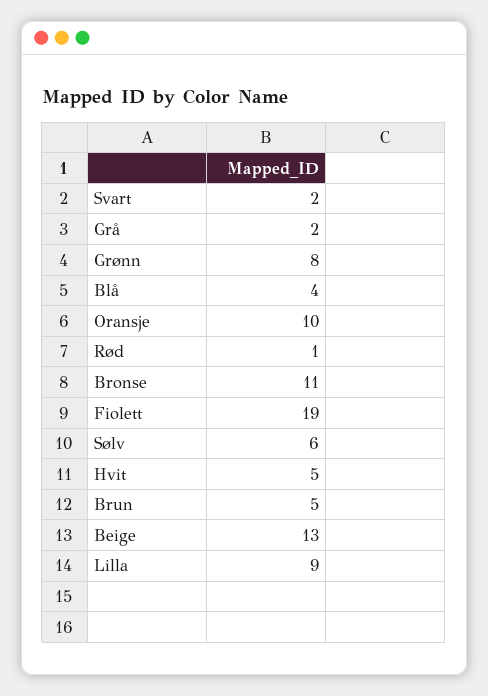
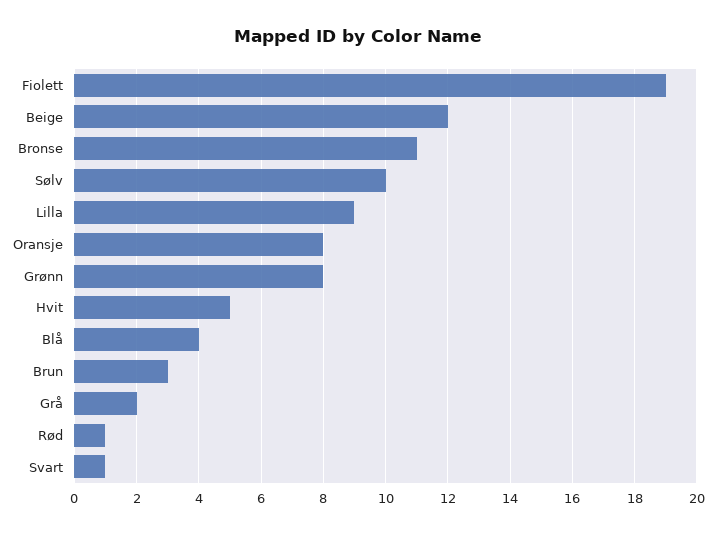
  {
-   "Svart": 2,
+   "Svart": 1,
    "Grå": 2,
    "Grønn": 8,
    "Blå": 4,
-   "Oransje": 10,
+   "Oransje": 8,
    "Rød": 1,
    "Bronse": 11,
    "Fiolett": 19,
-   "Sølv": 6,
+   "Sølv": 10,
    "Hvit": 5,
-   "Brun": 5,
+   "Brun": 3,
-   "Beige": 13,
+   "Beige": 12,
    "Lilla": 9
  }

